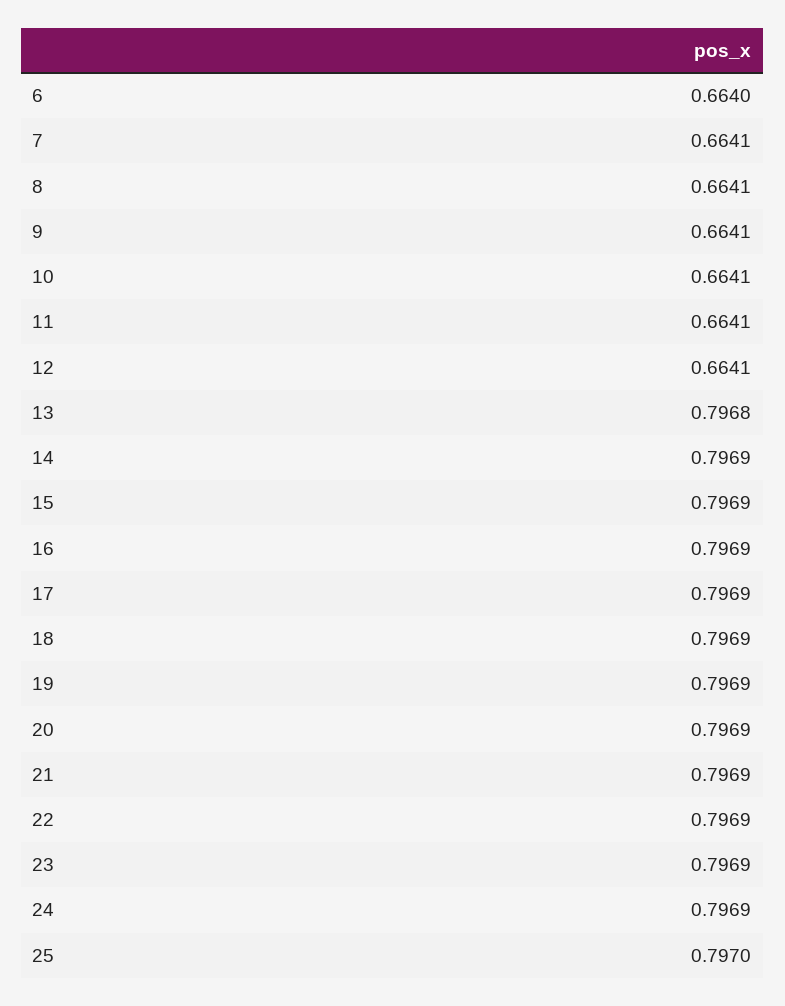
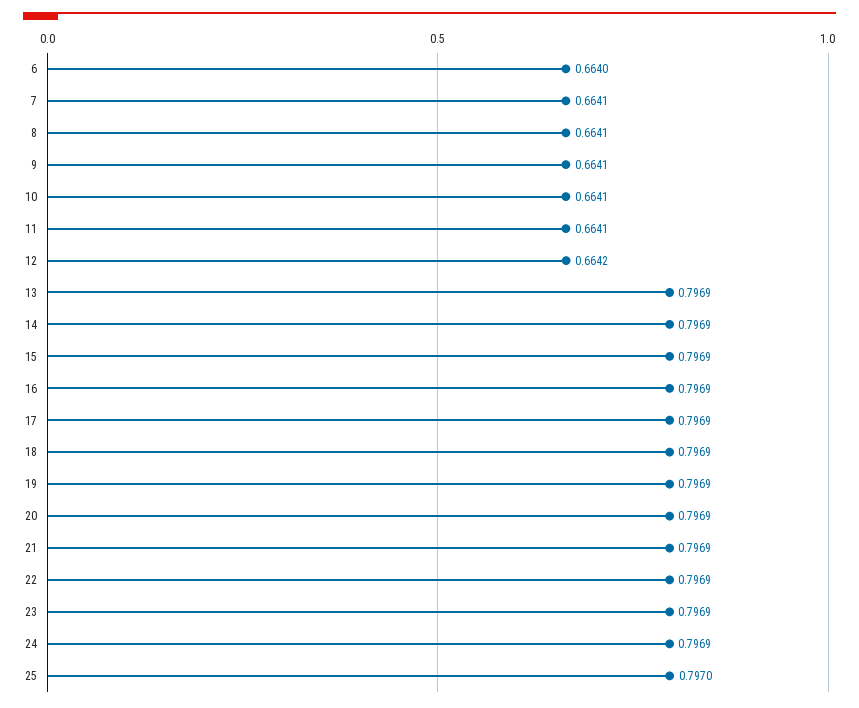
  {
    "6": 0.664,
    "7": 0.6641,
    "8": 0.6641,
    "9": 0.6641,
    "10": 0.6641,
    "11": 0.6641,
-   "12": 0.6641,
+   "12": 0.6642,
-   "13": 0.7968,
+   "13": 0.7969,
    "14": 0.7969,
    "15": 0.7969,
    "16": 0.7969,
    "17": 0.7969,
    "18": 0.7969,
    "19": 0.7969,
    "20": 0.7969,
    "21": 0.7969,
    "22": 0.7969,
    "23": 0.7969,
    "24": 0.7969,
    "25": 0.797
  }

